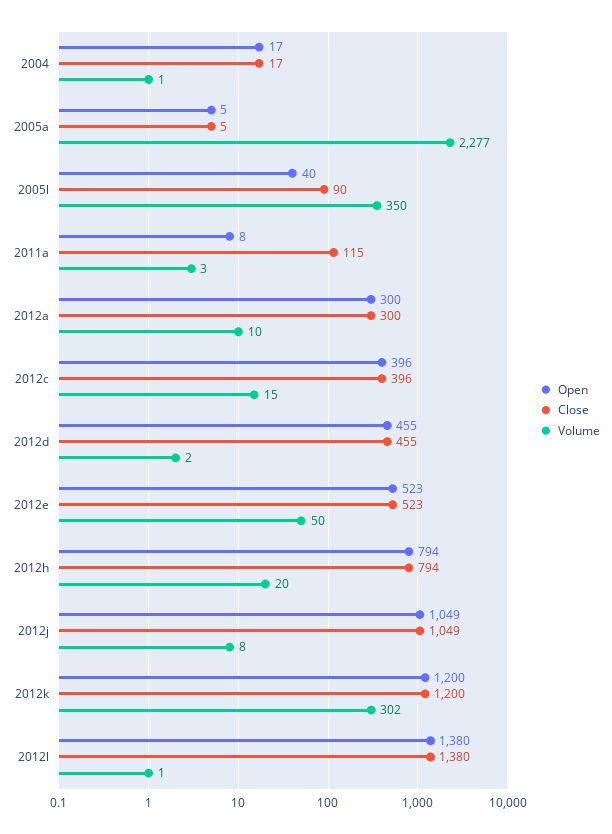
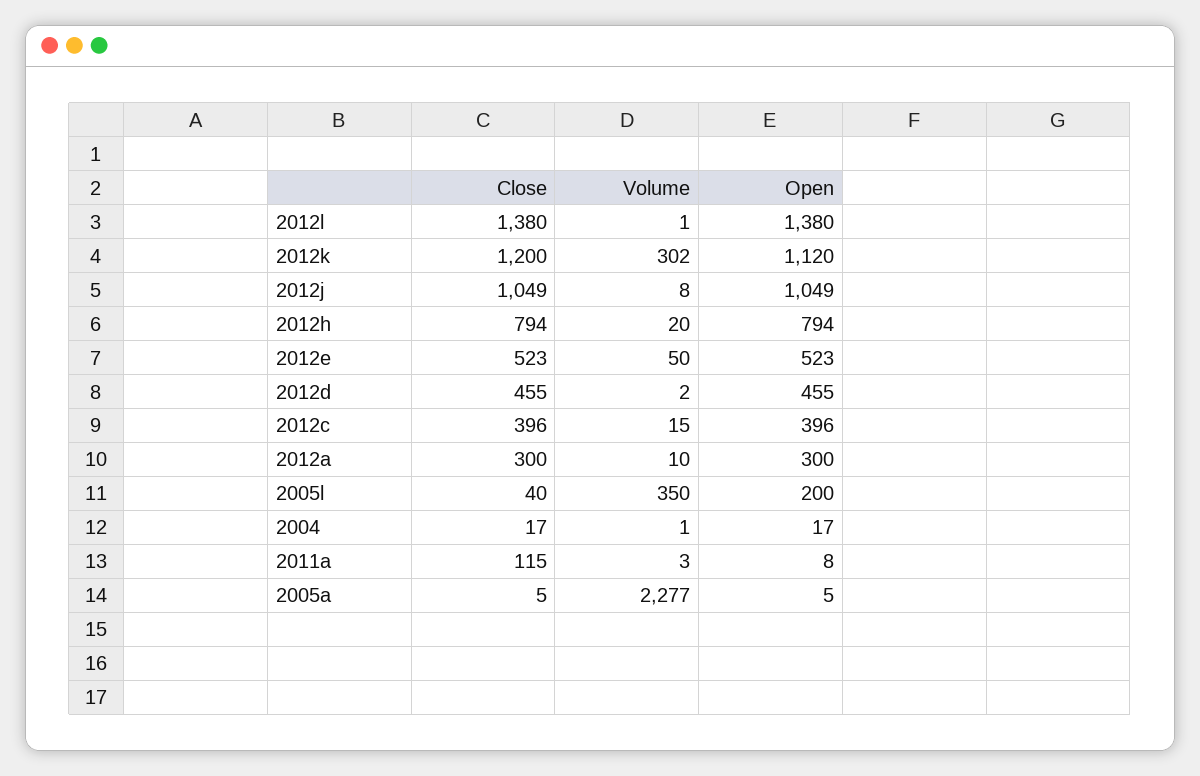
  {
    "Open": {
      "2004": 17,
      "2005a": 5,
-     "2005l": 40,
+     "2005l": 200,
      "2011a": 8,
      "2012a": 300,
      "2012c": 396,
      "2012d": 455,
      "2012e": 523,
      "2012h": 794,
      "2012j": 1049,
-     "2012k": 1200,
+     "2012k": 1120,
      "2012l": 1380
    },
    "Close": {
      "2004": 17,
      "2005a": 5,
-     "2005l": 90,
+     "2005l": 40,
      "2011a": 115,
      "2012a": 300,
      "2012c": 396,
      "2012d": 455,
      "2012e": 523,
      "2012h": 794,
      "2012j": 1049,
      "2012k": 1200,
      "2012l": 1380
    },
    "Volume": {
      "2004": 1,
      "2005a": 2277,
      "2005l": 350,
      "2011a": 3,
      "2012a": 10,
      "2012c": 15,
      "2012d": 2,
      "2012e": 50,
      "2012h": 20,
      "2012j": 8,
      "2012k": 302,
      "2012l": 1
    }
  }

